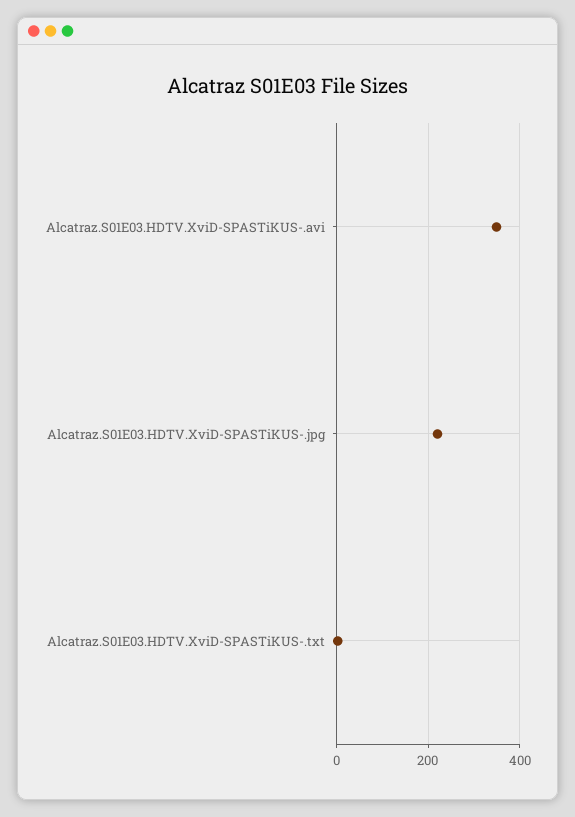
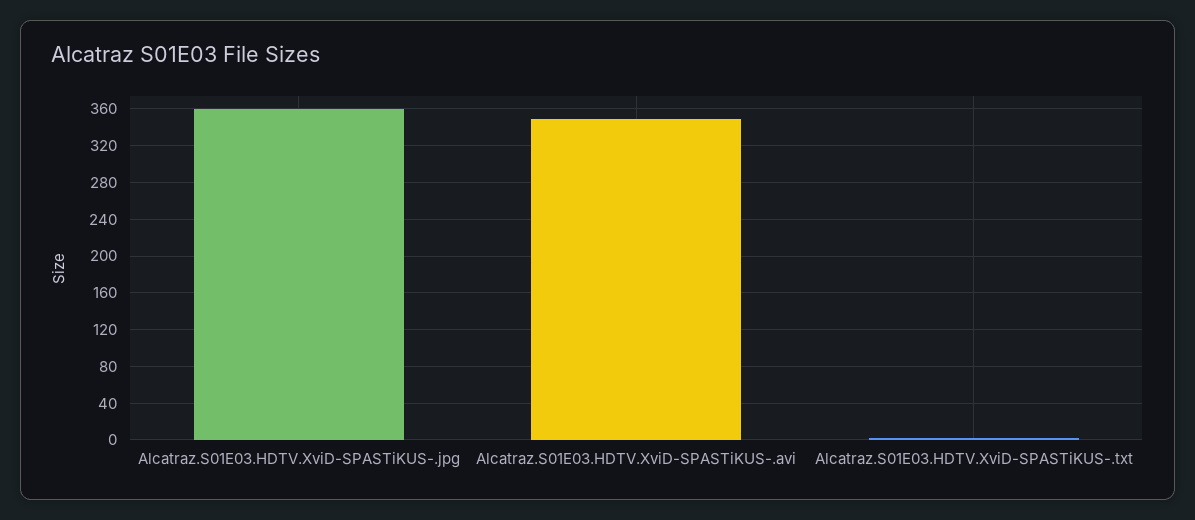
  {
    "Alcatraz.S01E03.HDTV.XviD-SPASTiKUS-.avi": 350,
-   "Alcatraz.S01E03.HDTV.XviD-SPASTiKUS-.jpg": 220,
+   "Alcatraz.S01E03.HDTV.XviD-SPASTiKUS-.jpg": 360,
    "Alcatraz.S01E03.HDTV.XviD-SPASTiKUS-.txt": 0
  }

